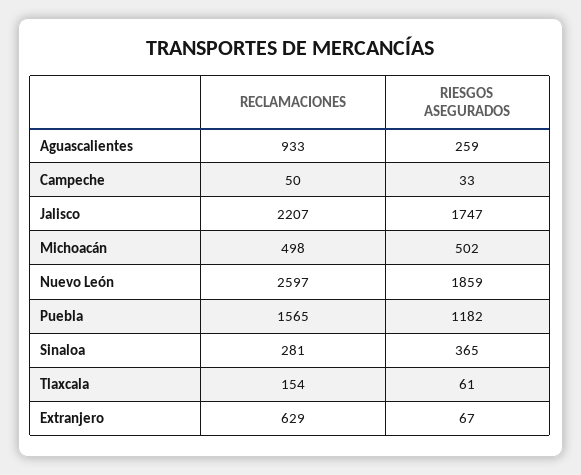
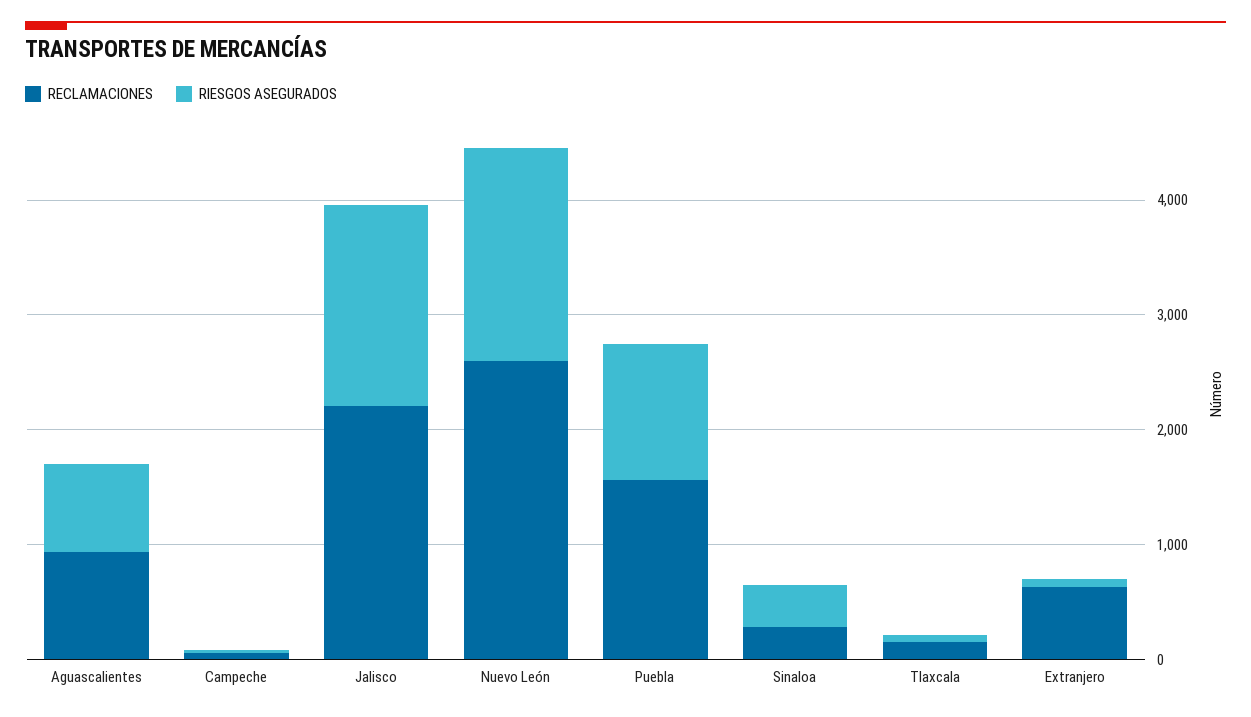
  {
    "RECLAMACIONES": {
      "Aguascalientes": 933,
      "Campeche": 50,
      "Jalisco": 2207,
-     "Michoacán": 498,
      "Nuevo León": 2597,
      "Puebla": 1565,
      "Sinaloa": 281,
      "Tlaxcala": 154,
      "Extranjero": 629
    },
    "RIESGOS ASEGURADOS": {
-     "Aguascalientes": 259,
+     "Aguascalientes": 800,
      "Campeche": 33,
      "Jalisco": 1747,
-     "Michoacán": 502,
      "Nuevo León": 1859,
      "Puebla": 1182,
      "Sinaloa": 365,
      "Tlaxcala": 61,
      "Extranjero": 67
    }
  }

